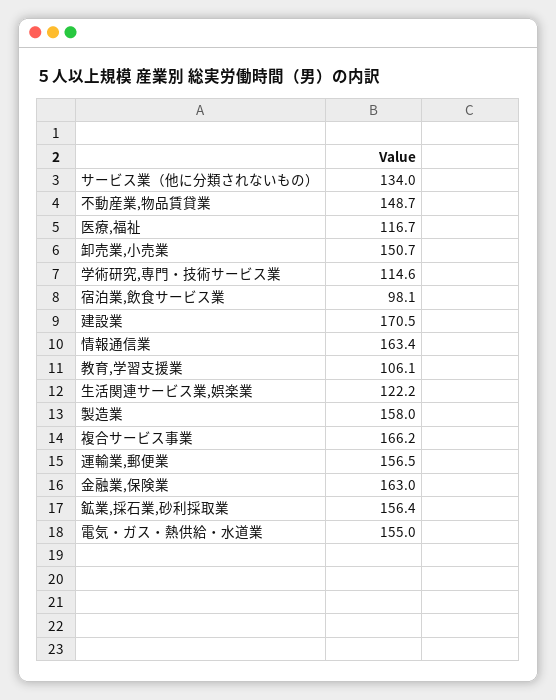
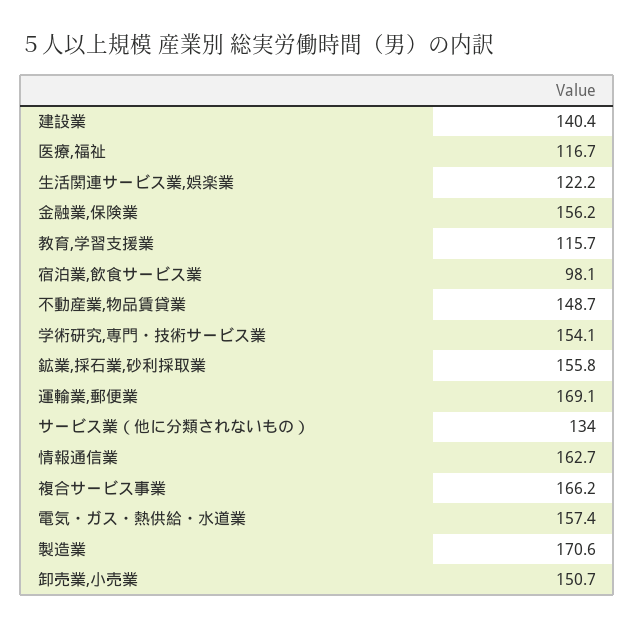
  {
    "サービス業（他に分類されないもの）": 134,
    "不動産業,物品賃貸業": 148.7,
    "医療,福祉": 116.7,
    "卸売業,小売業": 150.7,
-   "学術研究,専門・技術サービス業": 114.6,
+   "学術研究,専門・技術サービス業": 154.1,
    "宿泊業,飲食サービス業": 98.1,
-   "建設業": 170.5,
+   "建設業": 140.4,
-   "情報通信業": 163.4,
+   "情報通信業": 162.7,
-   "教育,学習支援業": 106.1,
+   "教育,学習支援業": 115.7,
    "生活関連サービス業,娯楽業": 122.2,
-   "製造業": 158,
+   "製造業": 170.6,
    "複合サービス事業": 166.2,
-   "運輸業,郵便業": 156.5,
+   "運輸業,郵便業": 169.1,
-   "金融業,保険業": 163,
+   "金融業,保険業": 156.2,
-   "鉱業,採石業,砂利採取業": 156.4,
+   "鉱業,採石業,砂利採取業": 155.8,
-   "電気・ガス・熱供給・水道業": 155
+   "電気・ガス・熱供給・水道業": 157.4
  }

